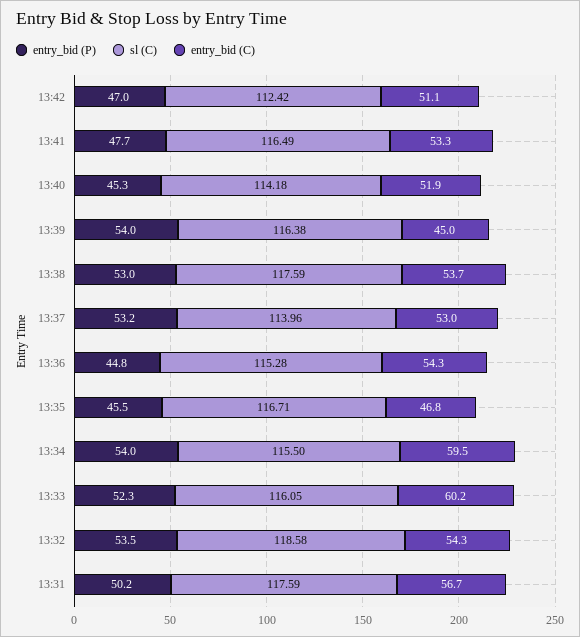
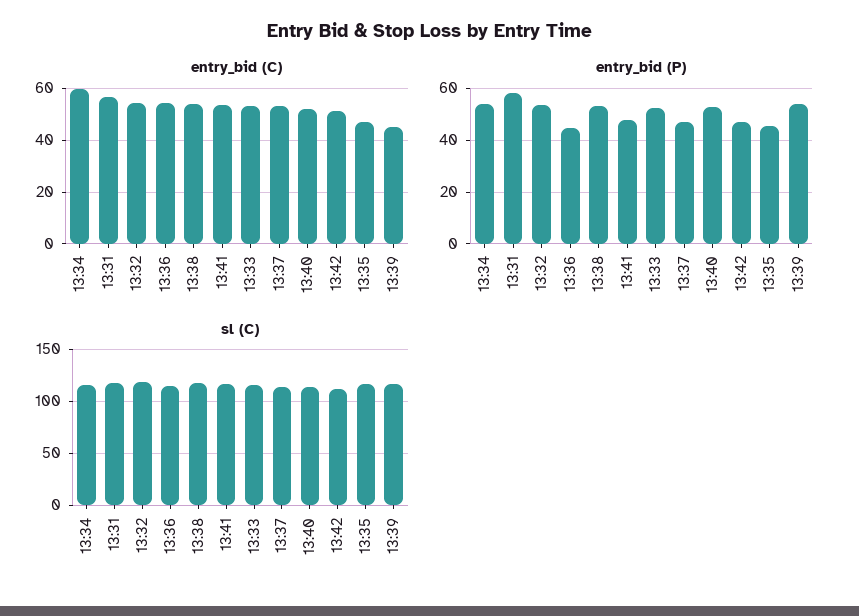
  {
    "entry_bid (P)": {
      "13:42": 47,
      "13:41": 47.7,
-     "13:40": 45.3,
+     "13:40": 52.5,
      "13:39": 54,
      "13:38": 53,
-     "13:37": 53.2,
+     "13:37": 47.5,
      "13:36": 44.8,
      "13:35": 45.5,
      "13:34": 54,
      "13:33": 52.3,
      "13:32": 53.5,
-     "13:31": 50.2
+     "13:31": 57.5
    },
    "sl (C)": {
      "13:42": 112.42,
      "13:41": 116.49,
      "13:40": 114.18,
      "13:39": 116.38,
      "13:38": 117.59,
      "13:37": 113.96,
      "13:36": 115.28,
      "13:35": 116.71,
      "13:34": 115.5,
      "13:33": 116.05,
      "13:32": 118.58,
      "13:31": 117.59
    },
    "entry_bid (C)": {
      "13:42": 51.1,
      "13:41": 53.3,
      "13:40": 51.9,
      "13:39": 45,
      "13:38": 53.7,
      "13:37": 53,
      "13:36": 54.3,
      "13:35": 46.8,
      "13:34": 59.5,
-     "13:33": 60.2,
+     "13:33": 52.5,
      "13:32": 54.3,
      "13:31": 56.7
    }
  }

